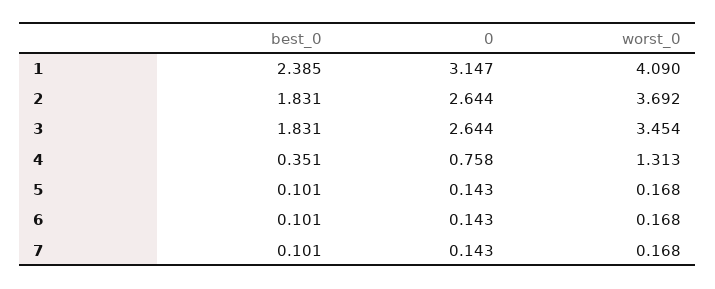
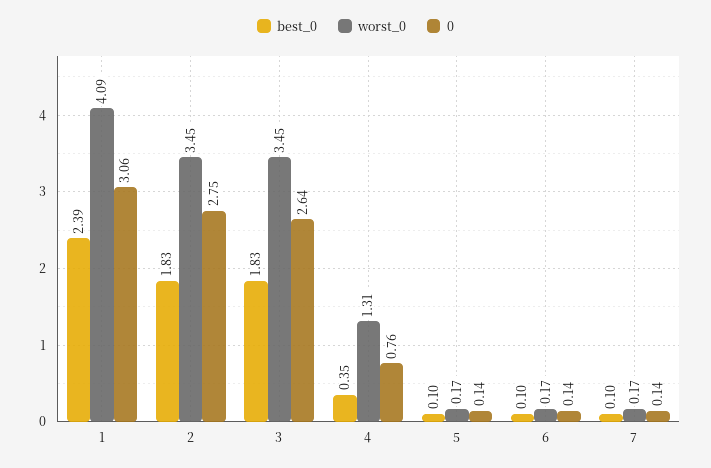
  {
    "best_0": {
      "1": 2.385,
      "2": 1.831,
      "3": 1.831,
      "4": 0.351,
      "5": 0.101,
      "6": 0.101,
      "7": 0.101
    },
    "0": {
-     "1": 3.147,
+     "1": 3.06,
-     "2": 2.644,
+     "2": 2.75,
      "3": 2.644,
      "4": 0.758,
      "5": 0.143,
      "6": 0.143,
      "7": 0.143
    },
    "worst_0": {
      "1": 4.09,
-     "2": 3.692,
+     "2": 3.45,
      "3": 3.454,
      "4": 1.313,
      "5": 0.168,
      "6": 0.168,
      "7": 0.168
    }
  }

